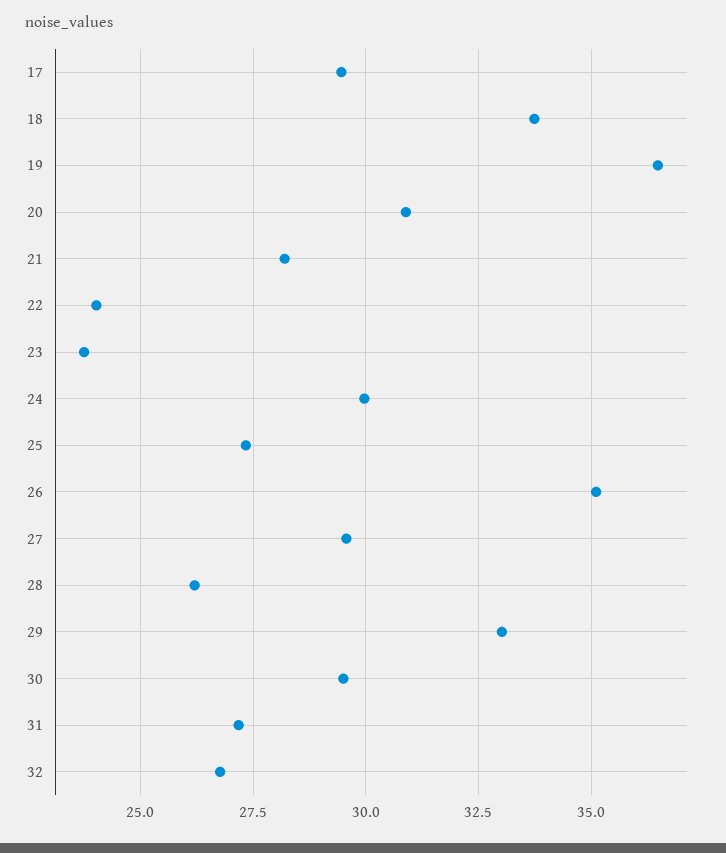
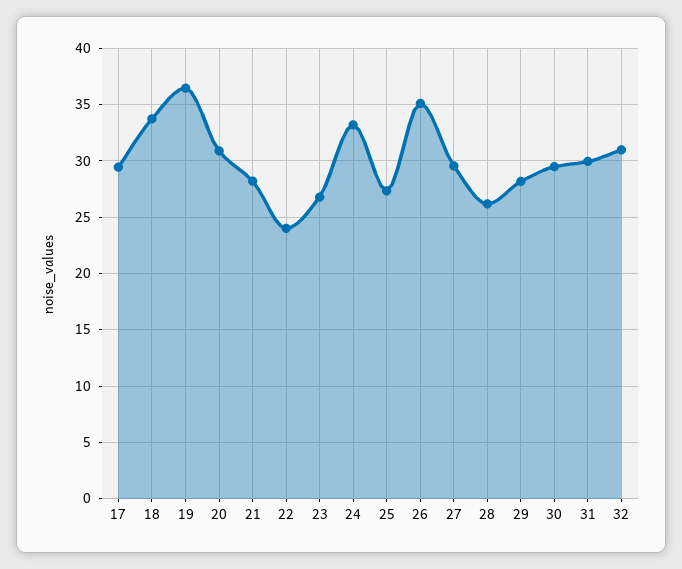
  {
    "17": 29.5,
    "18": 33.75,
    "19": 36.5,
    "20": 31,
    "21": 28.25,
    "22": 24,
-   "23": 23.75,
+   "23": 27,
-   "24": 30,
+   "24": 33,
    "25": 27.25,
    "26": 35,
    "27": 29.5,
    "28": 26.25,
-   "29": 33,
+   "29": 28,
    "30": 29.5,
-   "31": 27.25,
+   "31": 30,
-   "32": 26.75
+   "32": 31
  }

